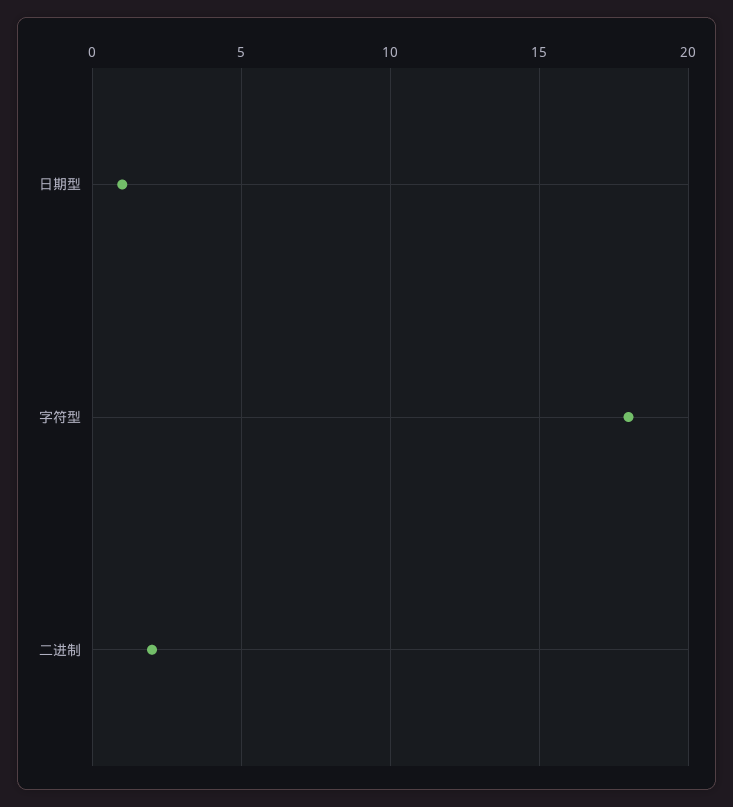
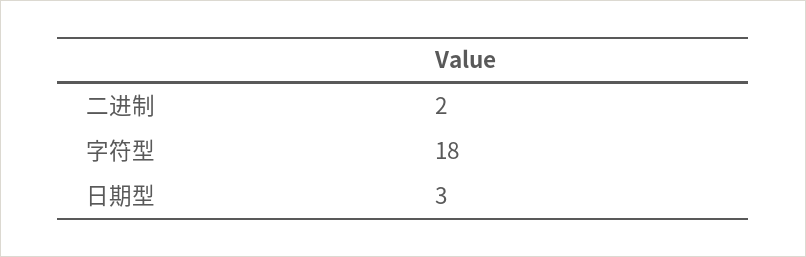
  {
-   "日期型": 1,
+   "日期型": 3,
    "字符型": 18,
    "二进制": 2
  }

